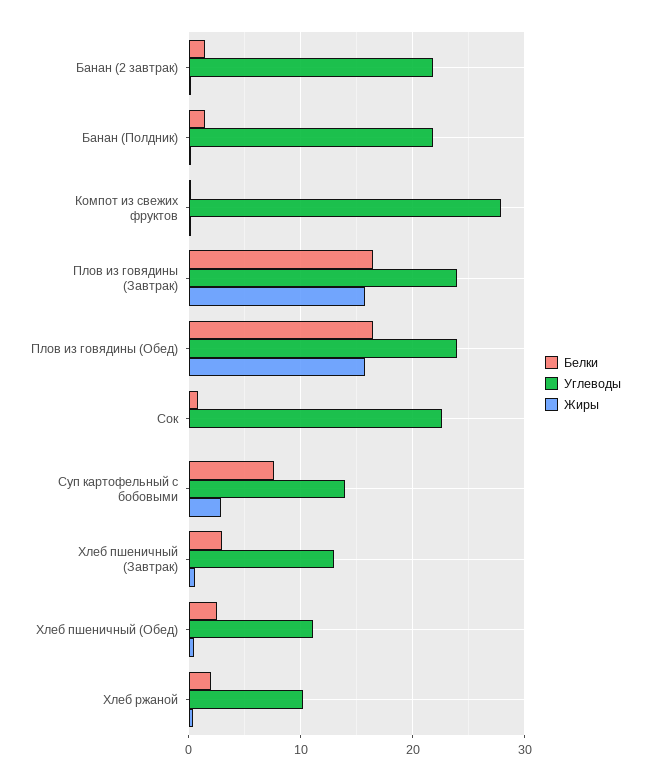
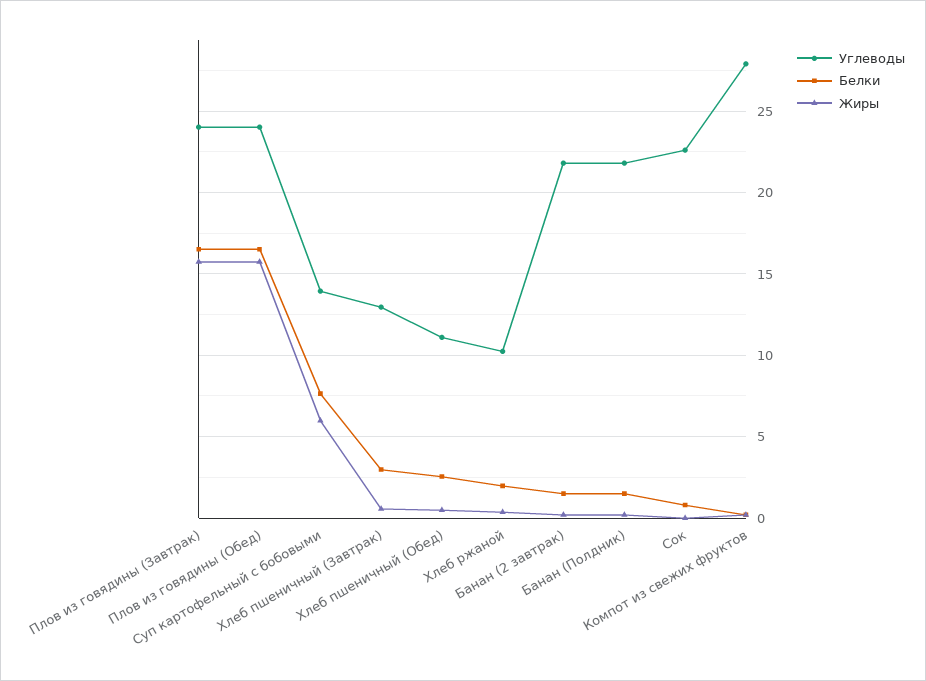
  {
    "Белки": {
      "Банан (2 завтрак)": 1.5,
      "Банан (Полдник)": 1.5,
      "Компот из свежих фруктов": 0,
      "Плов из говядины (Завтрак)": 16.5,
      "Плов из говядины (Обед)": 16.5,
      "Сок": 1,
      "Суп картофельный с бобовыми": 7.5,
      "Хлеб пшеничный (Завтрак)": 3,
      "Хлеб пшеничный (Обед)": 2.5,
      "Хлеб ржаной": 2
    },
    "Углеводы": {
      "Банан (2 завтрак)": 22,
      "Банан (Полдник)": 22,
      "Компот из свежих фруктов": 28,
      "Плов из говядины (Завтрак)": 24,
      "Плов из говядины (Обед)": 24,
      "Сок": 22.5,
      "Суп картофельный с бобовыми": 14,
      "Хлеб пшеничный (Завтрак)": 13,
      "Хлеб пшеничный (Обед)": 11,
      "Хлеб ржаной": 10
    },
    "Жиры": {
      "Банан (2 завтрак)": 0,
      "Банан (Полдник)": 0,
      "Компот из свежих фруктов": 0,
      "Плов из говядины (Завтрак)": 15.5,
      "Плов из говядины (Обед)": 15.5,
      "Сок": 0,
-     "Суп картофельный с бобовыми": 3,
+     "Суп картофельный с бобовыми": 6,
      "Хлеб пшеничный (Завтрак)": 0.5,
      "Хлеб пшеничный (Обед)": 0.5,
      "Хлеб ржаной": 0.5
    }
  }

